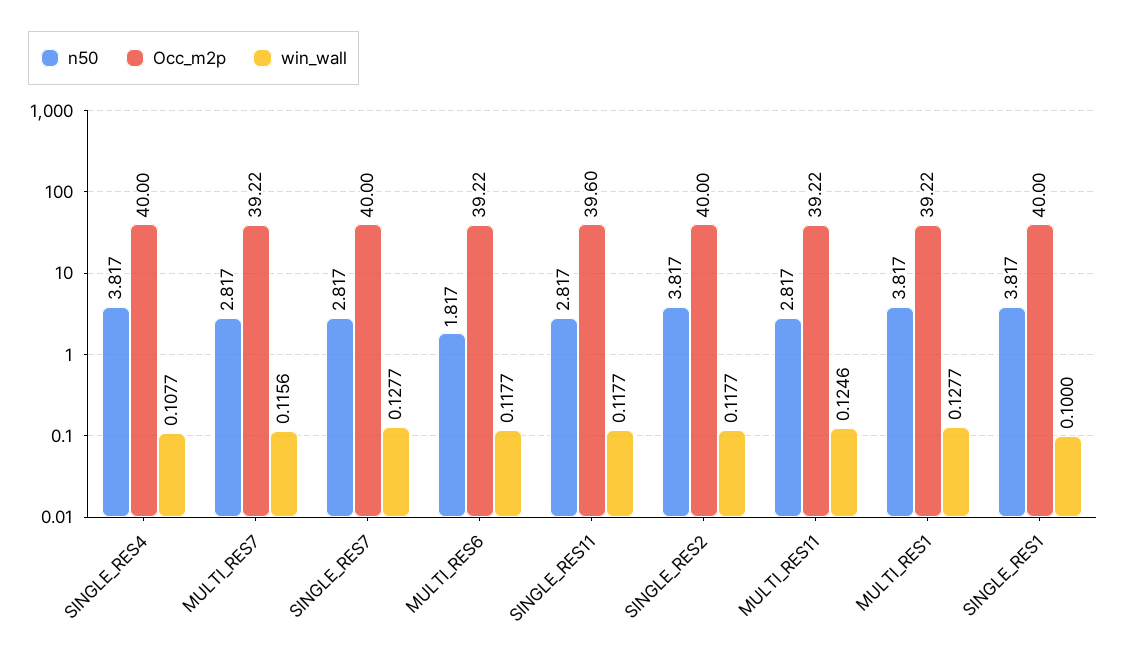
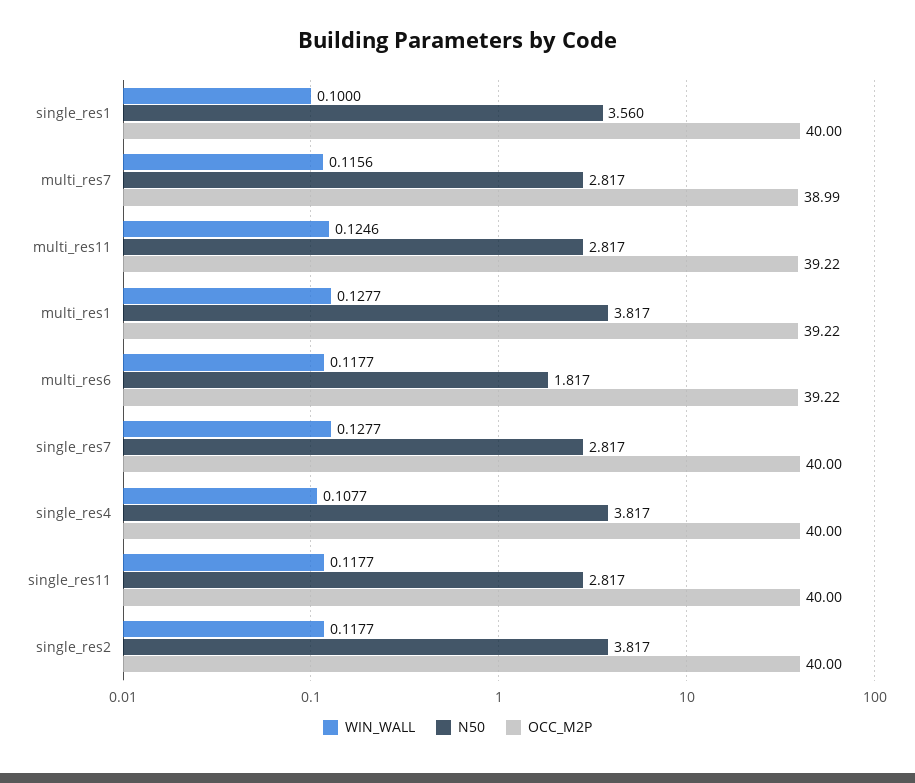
  {
    "n50": {
      "SINGLE_RES4": 3.817,
      "MULTI_RES7": 2.817,
      "SINGLE_RES7": 2.817,
      "MULTI_RES6": 1.817,
      "SINGLE_RES11": 2.817,
      "SINGLE_RES2": 3.817,
      "MULTI_RES11": 2.817,
      "MULTI_RES1": 3.817,
-     "SINGLE_RES1": 3.817
+     "SINGLE_RES1": 3.56
    },
    "Occ_m2p": {
      "SINGLE_RES4": 40,
-     "MULTI_RES7": 39.22,
+     "MULTI_RES7": 38.99,
      "SINGLE_RES7": 40,
      "MULTI_RES6": 39.22,
-     "SINGLE_RES11": 39.6,
+     "SINGLE_RES11": 40,
      "SINGLE_RES2": 40,
      "MULTI_RES11": 39.22,
      "MULTI_RES1": 39.22,
      "SINGLE_RES1": 40
    },
    "win_wall": {
      "SINGLE_RES4": 0.1077,
      "MULTI_RES7": 0.1156,
      "SINGLE_RES7": 0.1277,
      "MULTI_RES6": 0.1177,
      "SINGLE_RES11": 0.1177,
      "SINGLE_RES2": 0.1177,
      "MULTI_RES11": 0.1246,
      "MULTI_RES1": 0.1277,
      "SINGLE_RES1": 0.1
    }
  }

